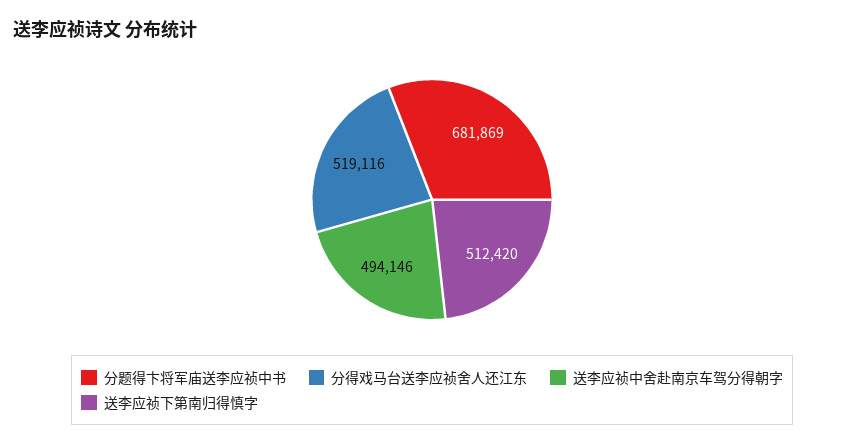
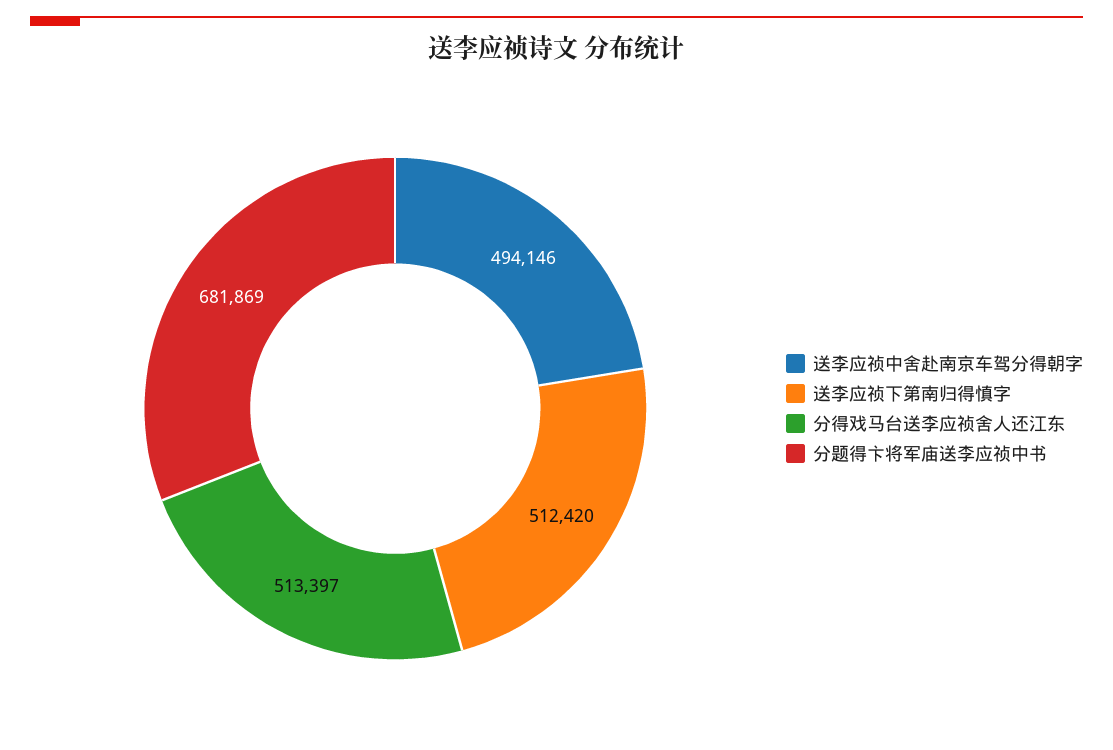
  {
    "分题得卞将军庙送李应祯中书": 681869,
-   "分得戏马台送李应祯舍人还江东": 519116,
+   "分得戏马台送李应祯舍人还江东": 513397,
    "送李应祯中舍赴南京车驾分得朝字": 494146,
    "送李应祯下第南归得慎字": 512420
  }

